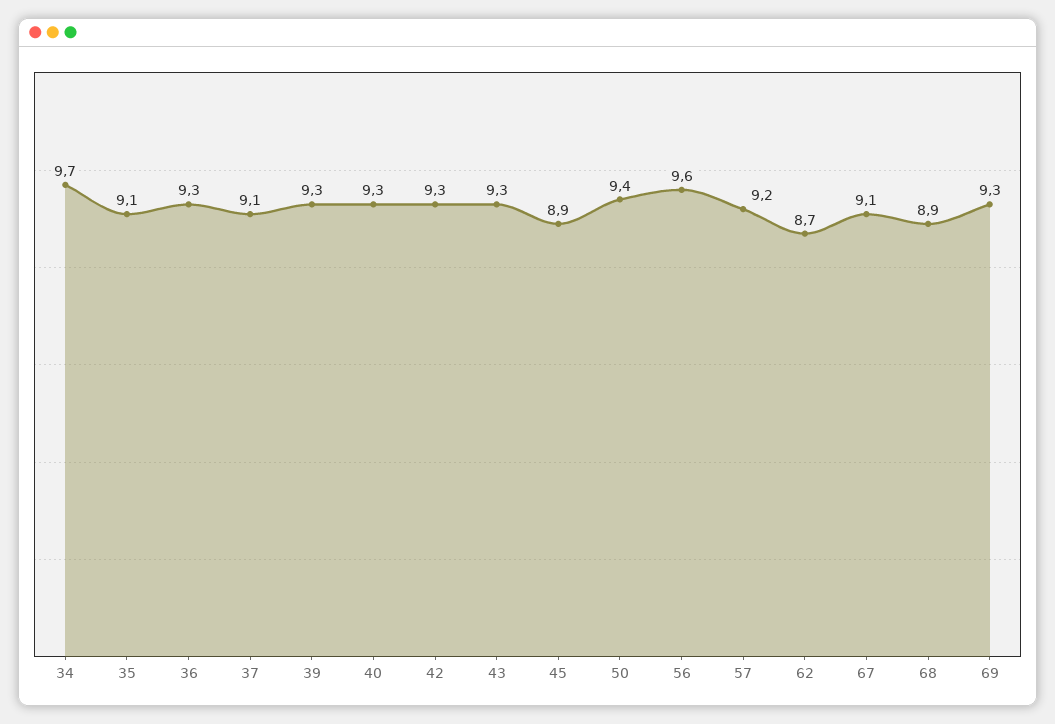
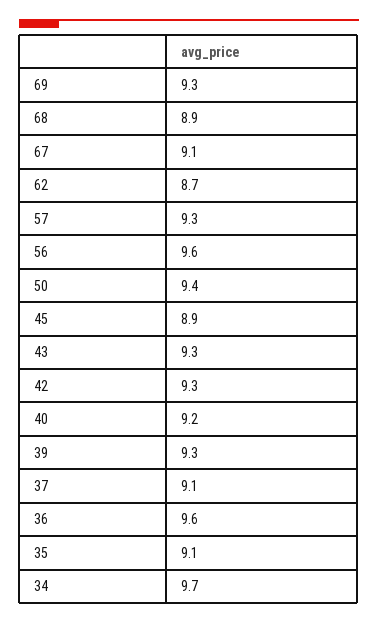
  {
    "34": 9.7,
    "35": 9.1,
-   "36": 9.3,
+   "36": 9.6,
    "37": 9.1,
    "39": 9.3,
-   "40": 9.3,
+   "40": 9.2,
    "42": 9.3,
    "43": 9.3,
    "45": 8.9,
    "50": 9.4,
    "56": 9.6,
-   "57": 9.2,
+   "57": 9.3,
    "62": 8.7,
    "67": 9.1,
    "68": 8.9,
    "69": 9.3
  }

